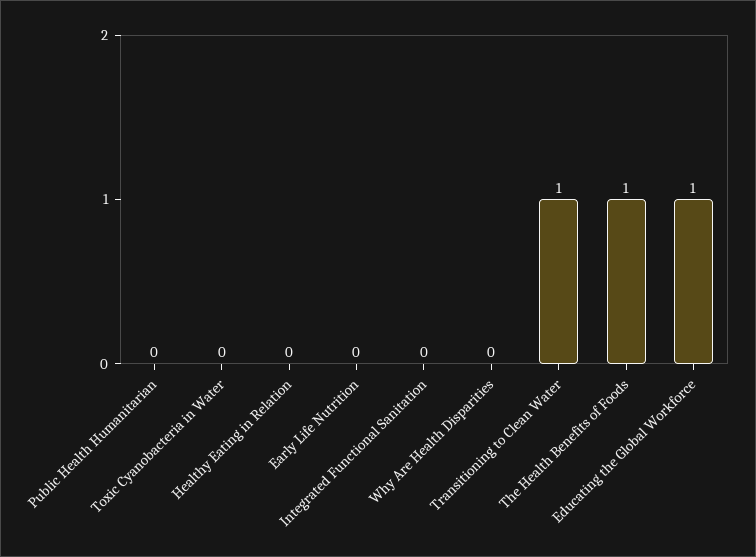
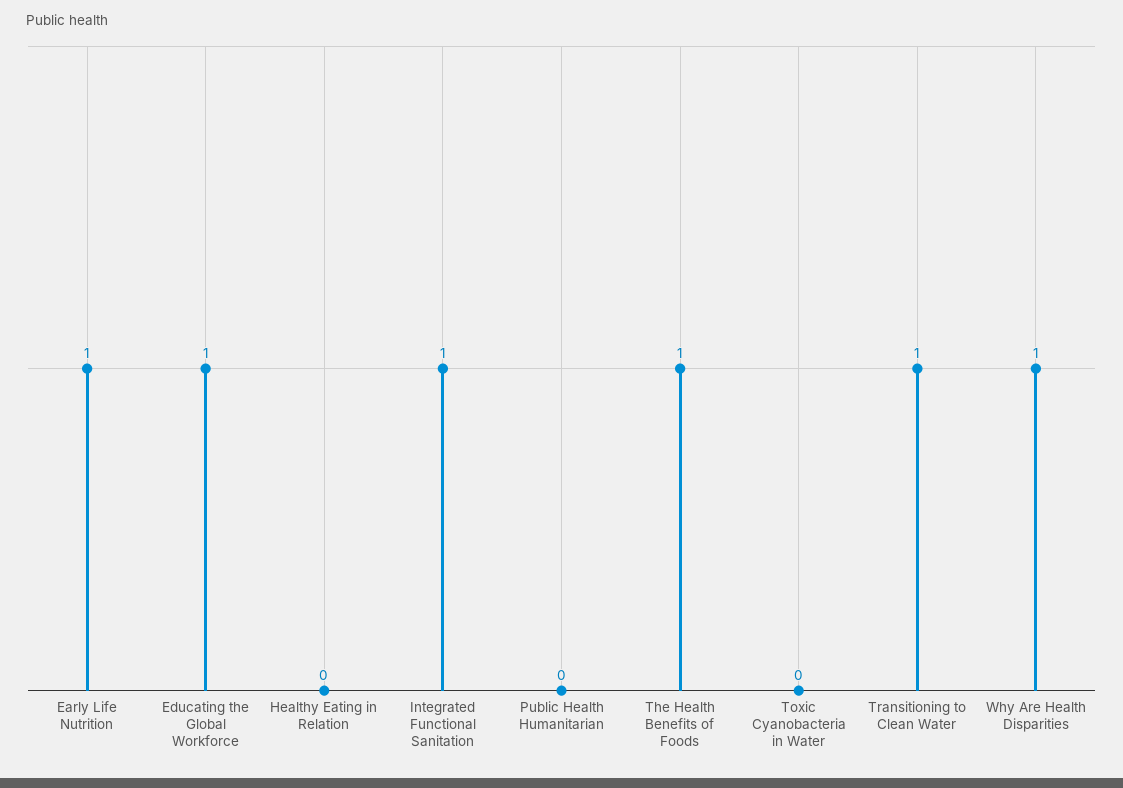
  {
    "Public Health Humanitarian": 0,
    "Toxic Cyanobacteria in Water": 0,
    "Healthy Eating in Relation": 0,
-   "Early Life Nutrition": 0,
+   "Early Life Nutrition": 1,
-   "Integrated Functional Sanitation": 0,
+   "Integrated Functional Sanitation": 1,
-   "Why Are Health Disparities": 0,
+   "Why Are Health Disparities": 1,
    "Transitioning to Clean Water": 1,
    "The Health Benefits of Foods": 1,
    "Educating the Global Workforce": 1
  }

